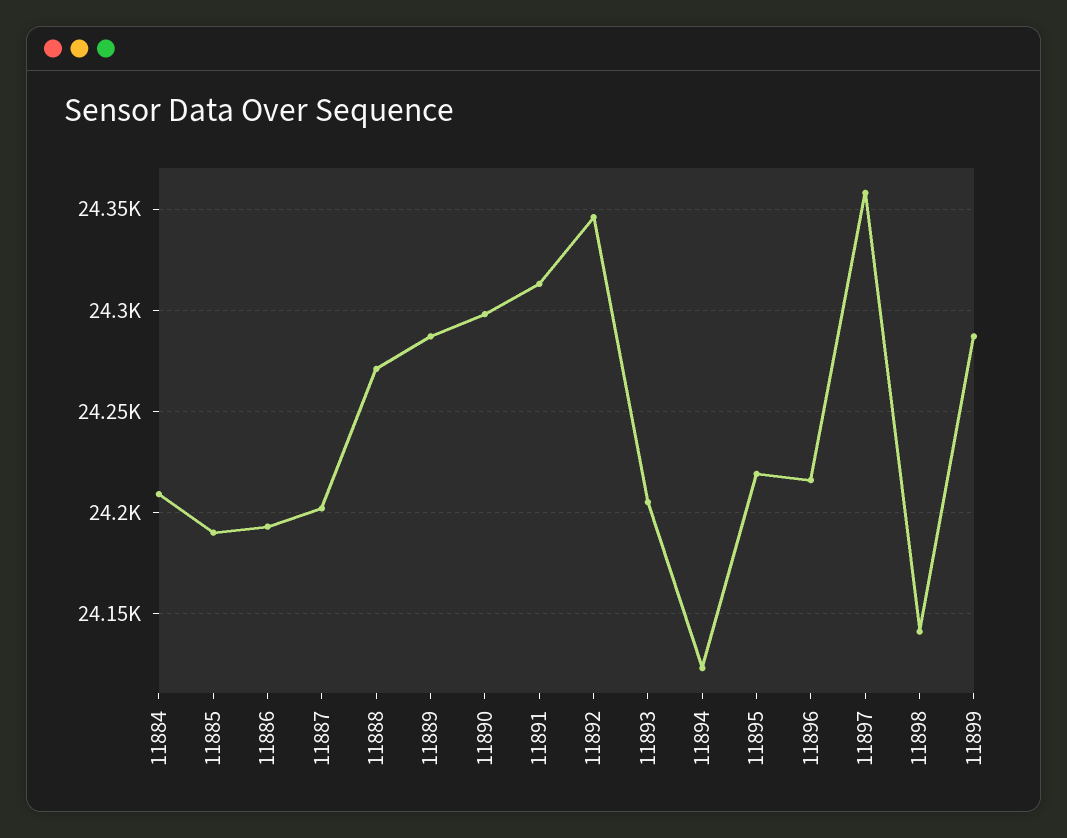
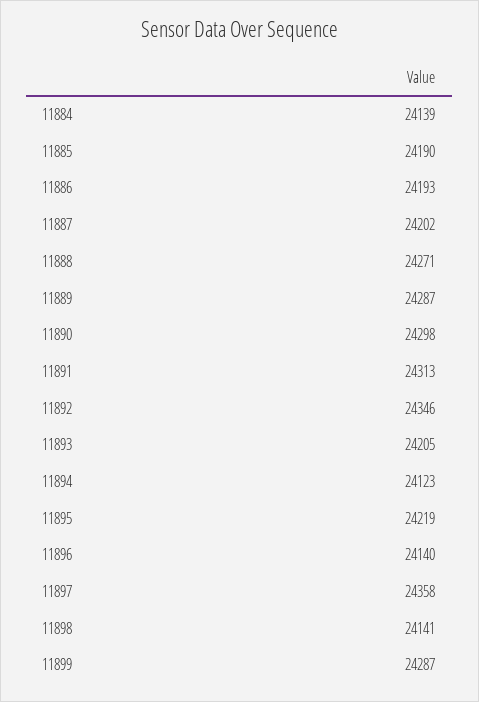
  {
-   "11884": 24210,
+   "11884": 24139,
    "11885": 24190,
    "11886": 24193,
    "11887": 24202,
    "11888": 24271,
    "11889": 24287,
    "11890": 24298,
    "11891": 24313,
    "11892": 24346,
    "11893": 24205,
    "11894": 24123,
    "11895": 24219,
-   "11896": 24215,
+   "11896": 24140,
    "11897": 24358,
    "11898": 24141,
    "11899": 24287
  }

